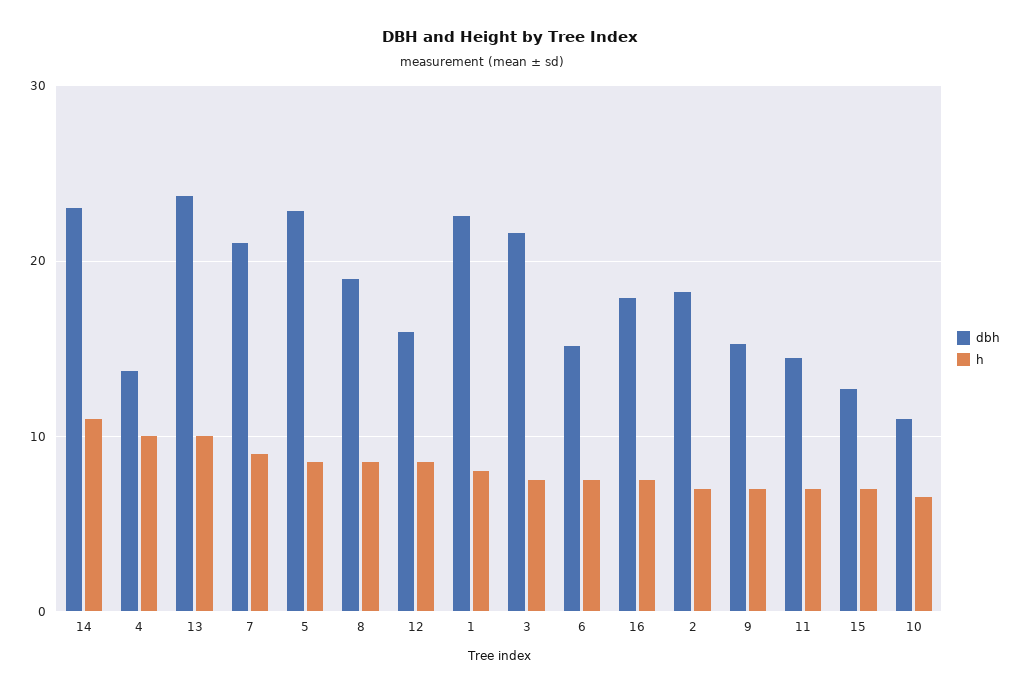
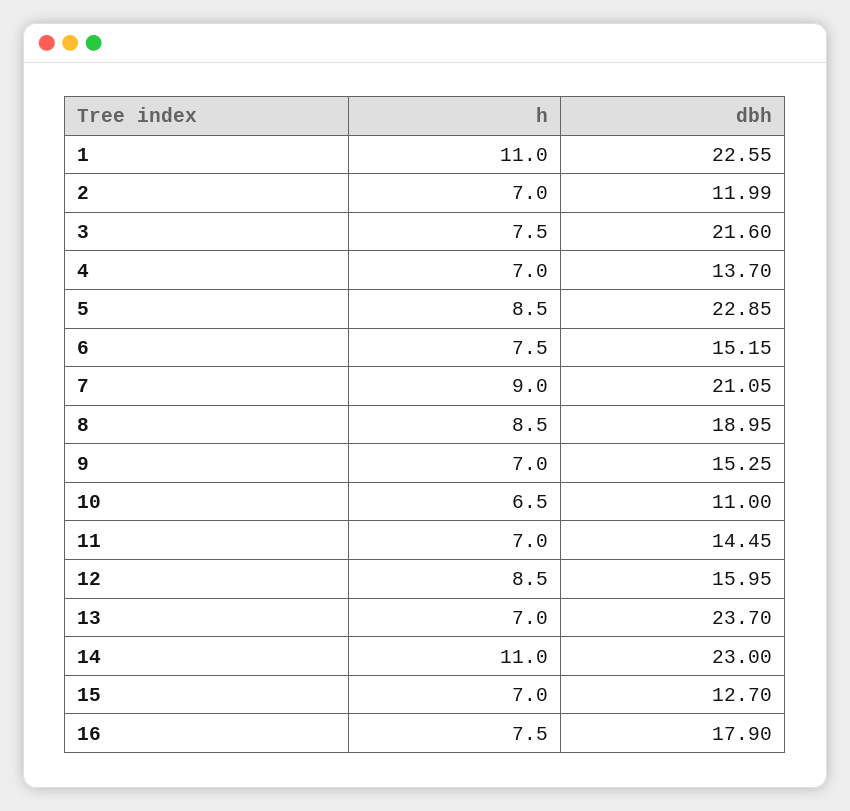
  {
    "dbh": {
      "14": 23,
      "4": 13.7,
      "13": 23.7,
      "7": 21.05,
      "5": 22.85,
      "8": 18.95,
      "12": 15.95,
      "1": 22.55,
      "3": 21.6,
      "6": 15.15,
      "16": 17.9,
-     "2": 18,
+     "2": 11.99,
      "9": 15.25,
      "11": 14.45,
      "15": 12.7,
      "10": 11
    },
    "h": {
      "14": 11,
-     "4": 10,
+     "4": 7,
-     "13": 10,
+     "13": 7,
      "7": 9,
      "5": 8.5,
      "8": 8.5,
      "12": 8.5,
-     "1": 8,
+     "1": 11,
      "3": 7.5,
      "6": 7.5,
      "16": 7.5,
      "2": 7,
      "9": 7,
      "11": 7,
      "15": 7,
      "10": 6.5
    }
  }

